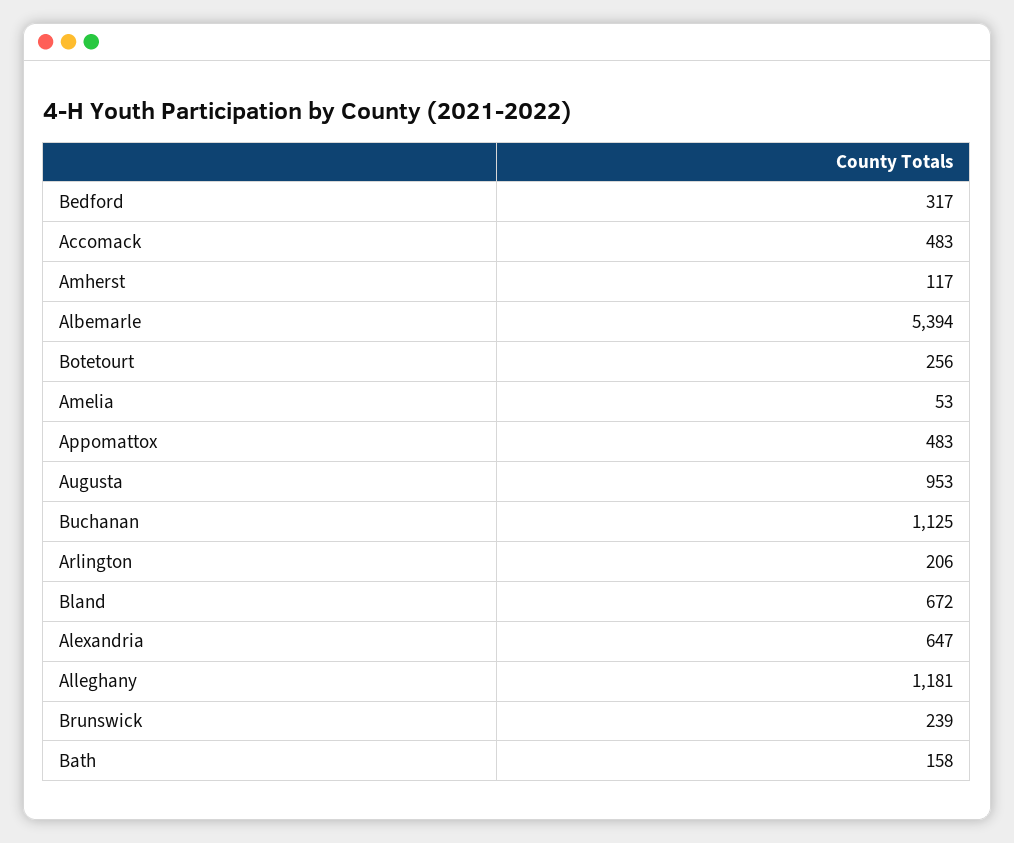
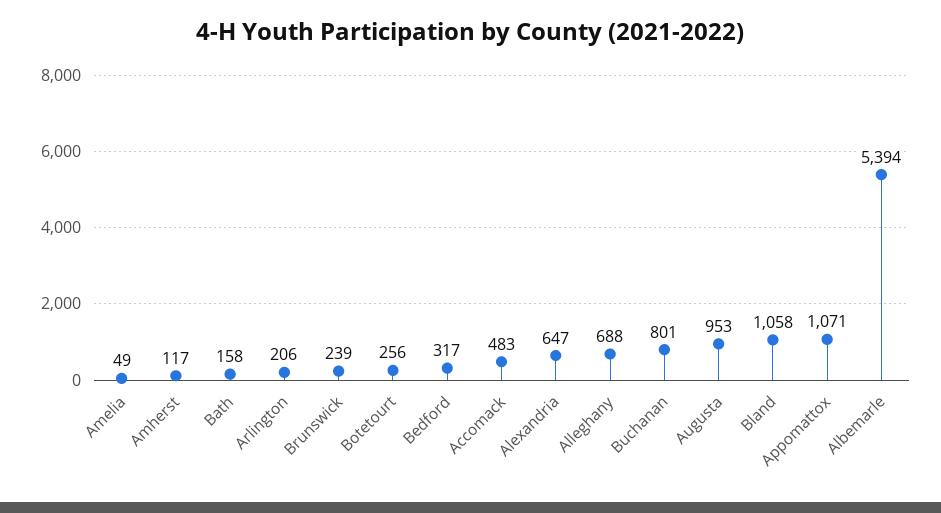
  {
    "Bedford": 317,
    "Accomack": 483,
    "Amherst": 117,
    "Albemarle": 5394,
    "Botetourt": 256,
-   "Amelia": 53,
+   "Amelia": 49,
-   "Appomattox": 483,
+   "Appomattox": 1071,
    "Augusta": 953,
-   "Buchanan": 1125,
+   "Buchanan": 801,
    "Arlington": 206,
-   "Bland": 672,
+   "Bland": 1058,
    "Alexandria": 647,
-   "Alleghany": 1181,
+   "Alleghany": 688,
    "Brunswick": 239,
    "Bath": 158
  }

